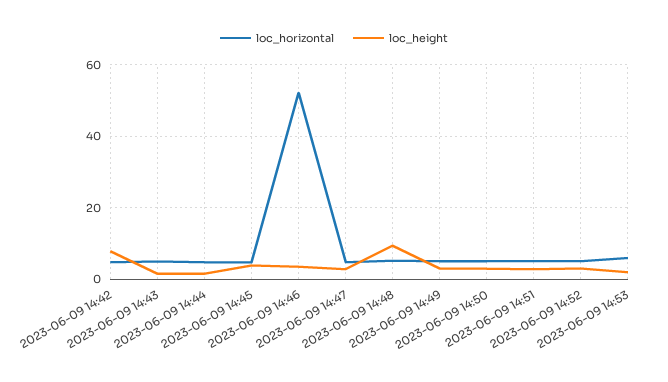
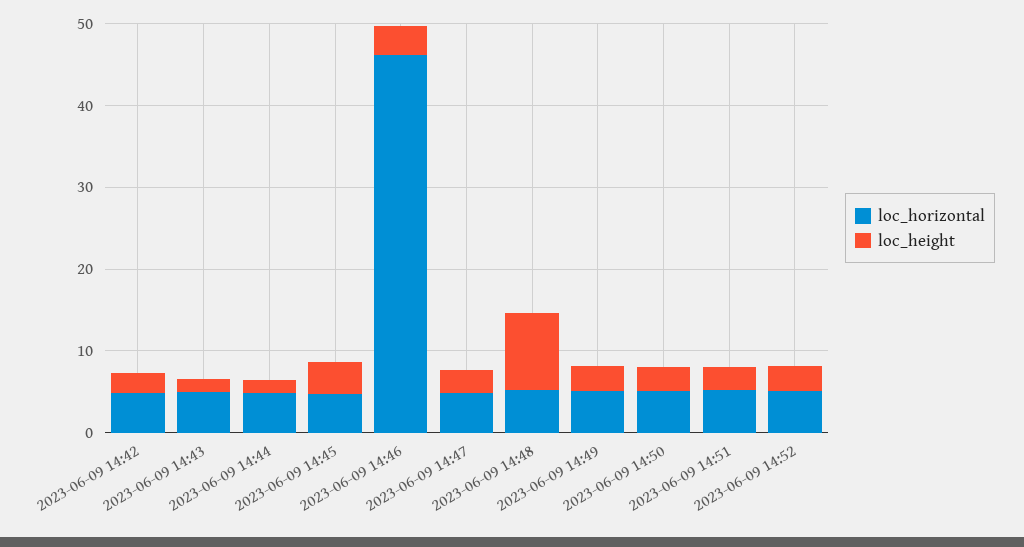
  {
    "loc_horizontal": {
      "2023-06-09 14:42": 4,
      "2023-06-09 14:43": 6,
      "2023-06-09 14:44": 4,
      "2023-06-09 14:45": 4,
-     "2023-06-09 14:46": 52,
+     "2023-06-09 14:46": 46,
      "2023-06-09 14:47": 4,
      "2023-06-09 14:48": 6,
      "2023-06-09 14:49": 6,
      "2023-06-09 14:50": 6,
      "2023-06-09 14:51": 6,
-     "2023-06-09 14:52": 6,
+     "2023-06-09 14:52": 6
-     "2023-06-09 14:53": 6
    },
    "loc_height": {
-     "2023-06-09 14:42": 8,
+     "2023-06-09 14:42": 2,
      "2023-06-09 14:43": 2,
      "2023-06-09 14:44": 2,
      "2023-06-09 14:45": 4,
      "2023-06-09 14:46": 4,
      "2023-06-09 14:47": 2,
      "2023-06-09 14:48": 10,
      "2023-06-09 14:49": 4,
      "2023-06-09 14:50": 2,
      "2023-06-09 14:51": 2,
-     "2023-06-09 14:52": 4,
+     "2023-06-09 14:52": 4
-     "2023-06-09 14:53": 2
    }
  }

